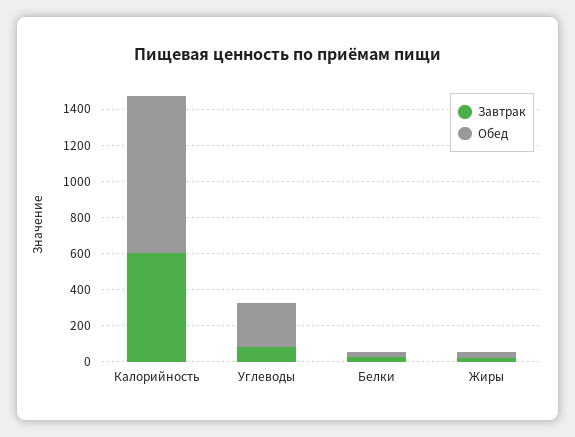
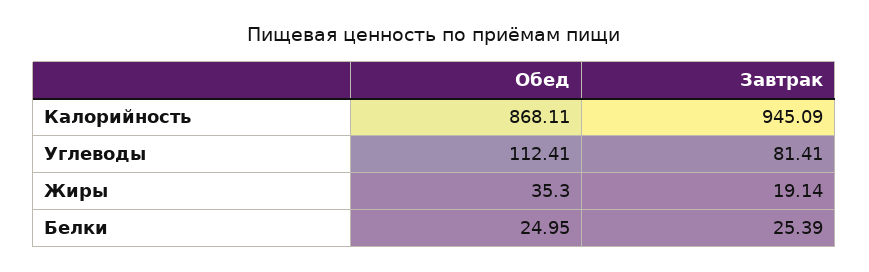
  {
    "Завтрак": {
-     "Калорийность": 600,
+     "Калорийность": 945.09,
      "Углеводы": 81.41,
      "Белки": 25.39,
      "Жиры": 19.14
    },
    "Обед": {
      "Калорийность": 868.11,
-     "Углеводы": 250,
+     "Углеводы": 112.41,
      "Белки": 24.95,
      "Жиры": 35.3
    }
  }

